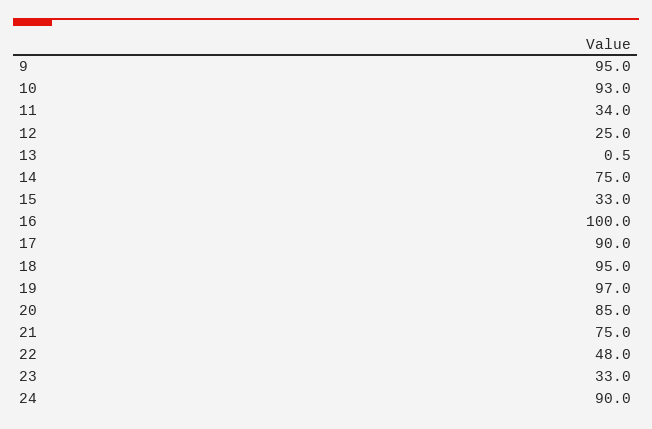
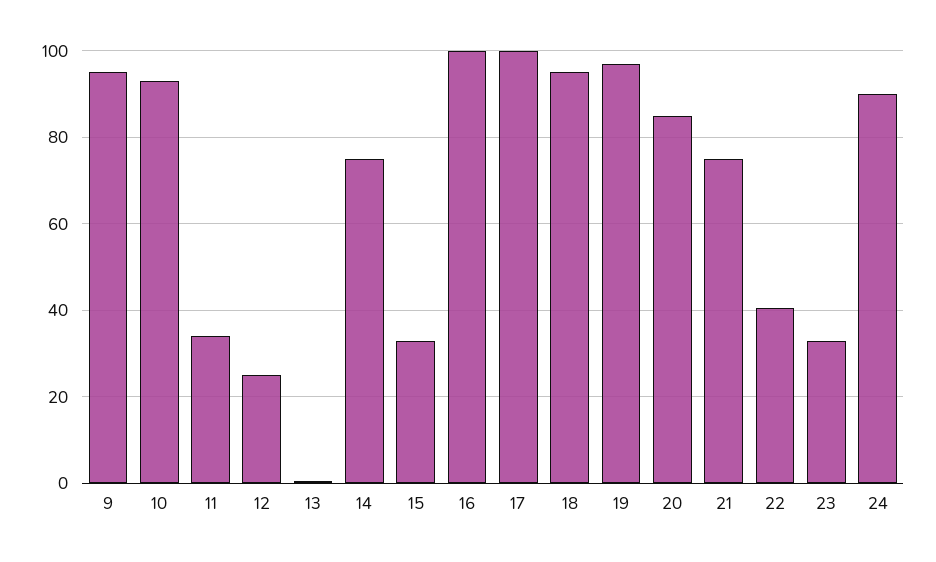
  {
    "9": 95,
    "10": 93,
    "11": 34,
    "12": 25,
    "13": 0.5,
    "14": 75,
    "15": 33,
    "16": 100,
-   "17": 90,
+   "17": 100,
    "18": 95,
    "19": 97,
    "20": 85,
    "21": 75,
-   "22": 48,
+   "22": 40,
    "23": 33,
    "24": 90
  }

